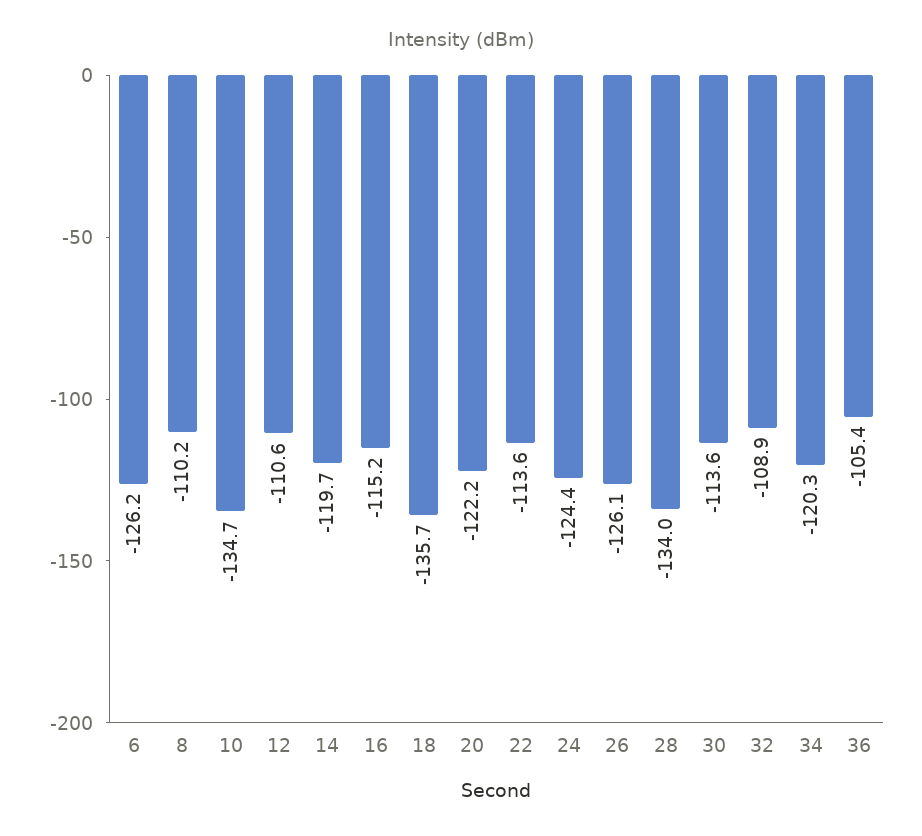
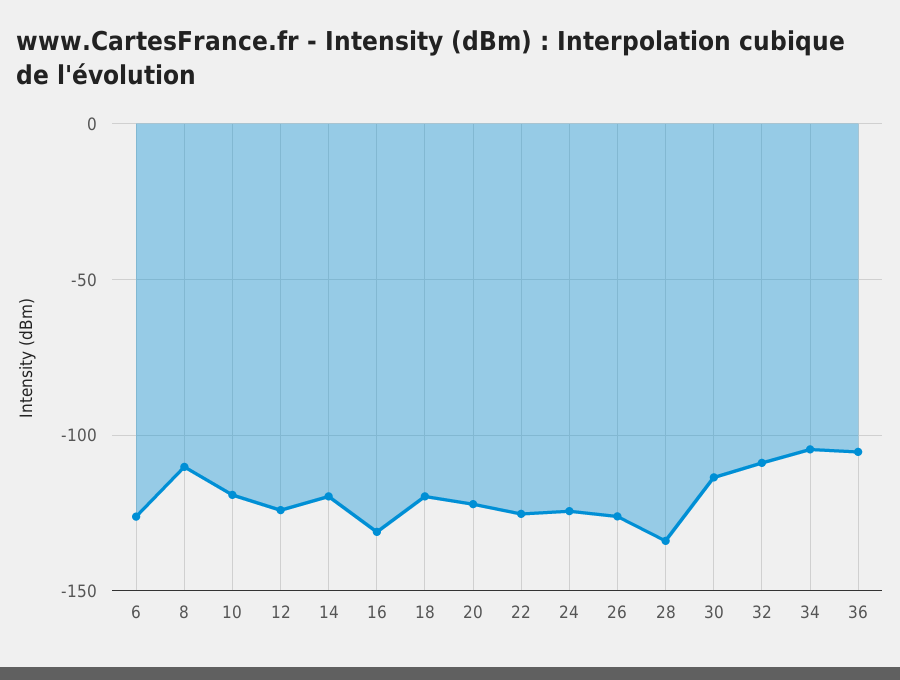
  {
    "6": -126.2,
    "8": -110.2,
-   "10": -134.7,
+   "10": -120,
-   "12": -110.6,
+   "12": -125,
    "14": -119.7,
-   "16": -115.2,
+   "16": -130,
-   "18": -135.7,
+   "18": -120,
    "20": -122.2,
-   "22": -113.6,
+   "22": -125,
    "24": -124.4,
    "26": -126.1,
    "28": -134,
    "30": -113.6,
    "32": -108.9,
-   "34": -120.3,
+   "34": -105,
    "36": -105.4
  }

